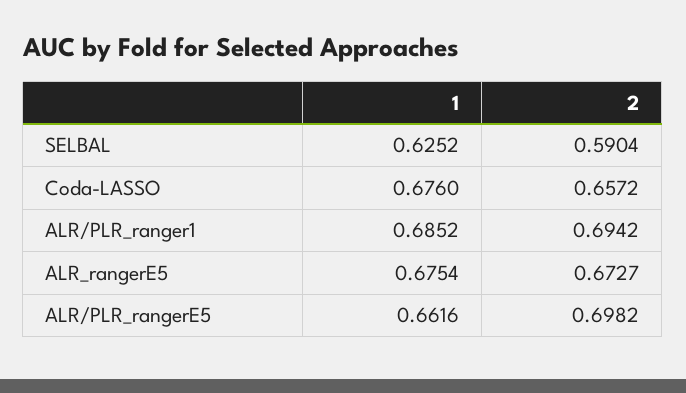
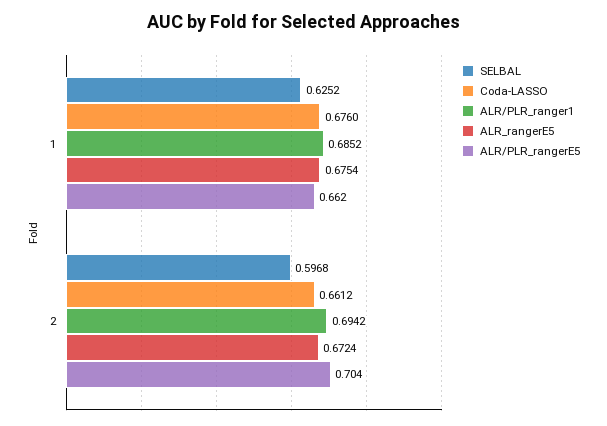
  {
    "SELBAL": {
      "1": 0.6252,
-     "2": 0.5904
+     "2": 0.5968
    },
    "Coda-LASSO": {
      "1": 0.676,
-     "2": 0.6572
+     "2": 0.6612
    },
    "ALR/PLR_ranger1": {
      "1": 0.6852,
      "2": 0.6942
    },
    "ALR_rangerE5": {
      "1": 0.6754,
-     "2": 0.6727
+     "2": 0.6724
    },
    "ALR/PLR_rangerE5": {
      "1": 0.6616,
-     "2": 0.6982
+     "2": 0.704
    }
  }

